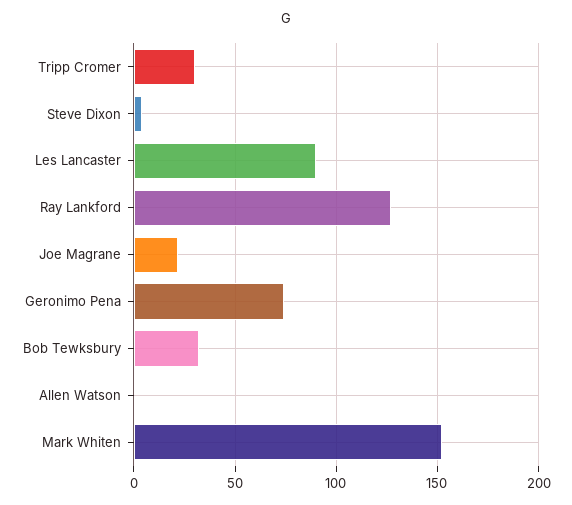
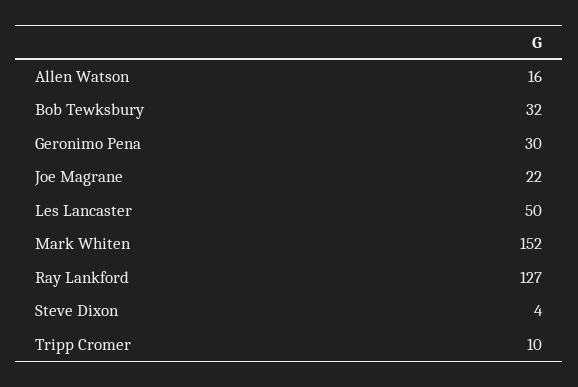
  {
-   "Tripp Cromer": 30,
+   "Tripp Cromer": 10,
    "Steve Dixon": 4,
-   "Les Lancaster": 90,
+   "Les Lancaster": 50,
    "Ray Lankford": 127,
    "Joe Magrane": 22,
-   "Geronimo Pena": 75,
+   "Geronimo Pena": 30,
    "Bob Tewksbury": 32,
-   "Allen Watson": 0,
+   "Allen Watson": 16,
    "Mark Whiten": 152
  }

